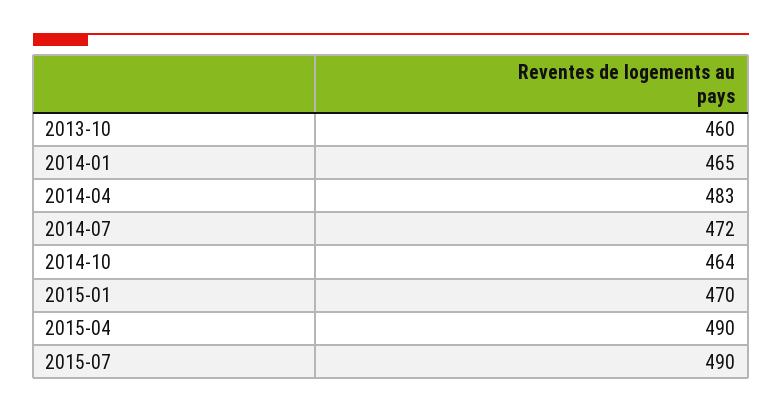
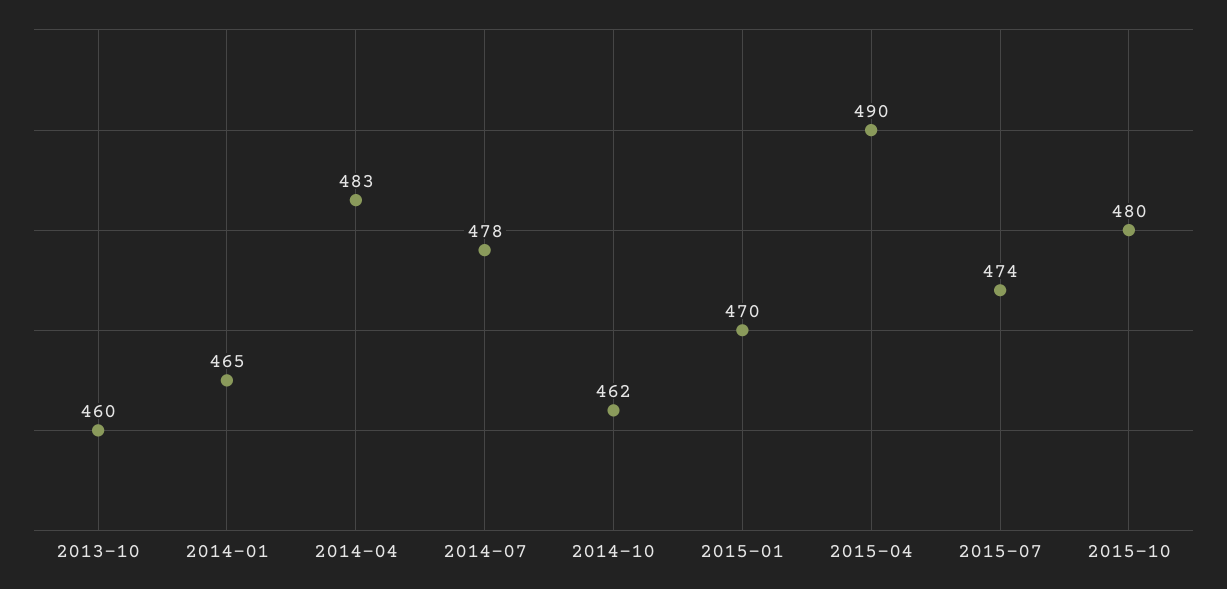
  {
    "2013-10": 460,
    "2014-01": 465,
    "2014-04": 483,
-   "2014-07": 472,
+   "2014-07": 478,
-   "2014-10": 464,
+   "2014-10": 462,
    "2015-01": 470,
    "2015-04": 490,
-   "2015-07": 490
+   "2015-07": 474,
+   "2015-10": 480
  }

